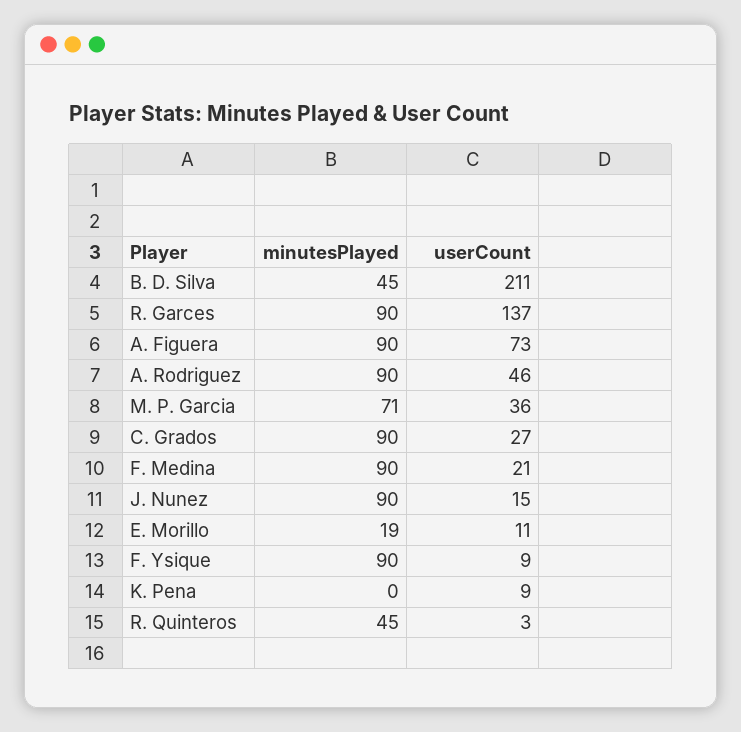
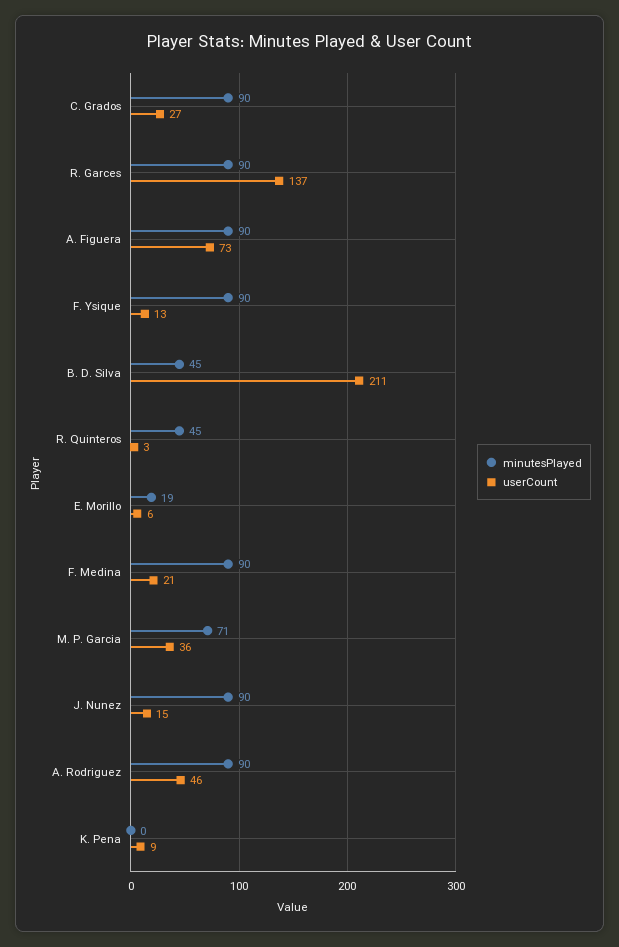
  {
    "minutesPlayed": {
      "B. D. Silva": 45,
      "R. Garces": 90,
      "A. Figuera": 90,
      "A. Rodriguez": 90,
      "M. P. Garcia": 71,
      "C. Grados": 90,
      "F. Medina": 90,
      "J. Nunez": 90,
      "E. Morillo": 19,
      "F. Ysique": 90,
      "K. Pena": 0,
      "R. Quinteros": 45
    },
    "userCount": {
      "B. D. Silva": 211,
      "R. Garces": 137,
      "A. Figuera": 73,
      "A. Rodriguez": 46,
      "M. P. Garcia": 36,
      "C. Grados": 27,
      "F. Medina": 21,
      "J. Nunez": 15,
-     "E. Morillo": 11,
+     "E. Morillo": 6,
-     "F. Ysique": 9,
+     "F. Ysique": 13,
      "K. Pena": 9,
      "R. Quinteros": 3
    }
  }

